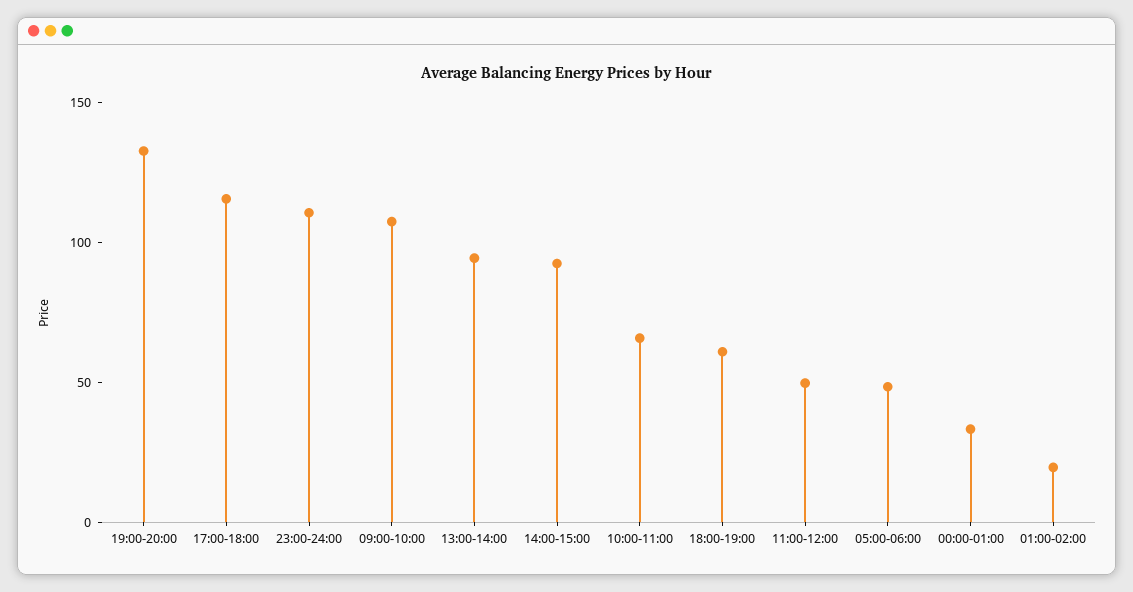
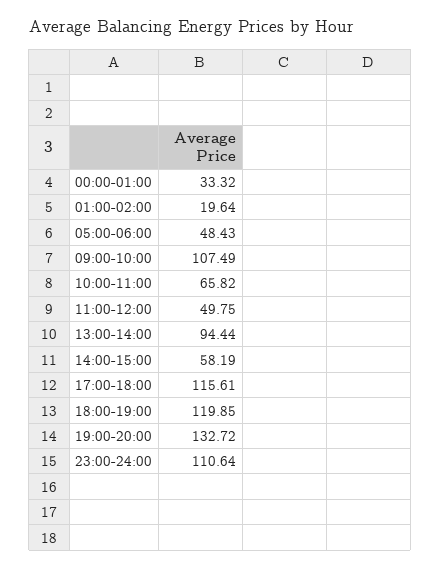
  {
    "19:00-20:00": 132.72,
    "17:00-18:00": 115.61,
    "23:00-24:00": 110.64,
    "09:00-10:00": 107.49,
    "13:00-14:00": 94.44,
-   "14:00-15:00": 90,
+   "14:00-15:00": 58.19,
    "10:00-11:00": 65.82,
-   "18:00-19:00": 60,
+   "18:00-19:00": 119.85,
    "11:00-12:00": 49.75,
    "05:00-06:00": 48.43,
    "00:00-01:00": 33.32,
    "01:00-02:00": 19.64
  }

